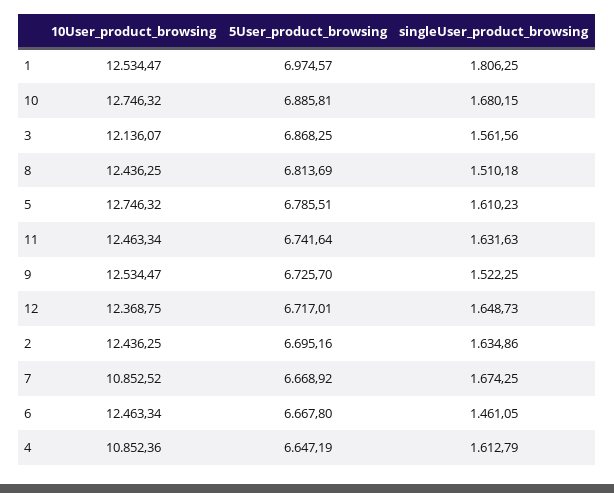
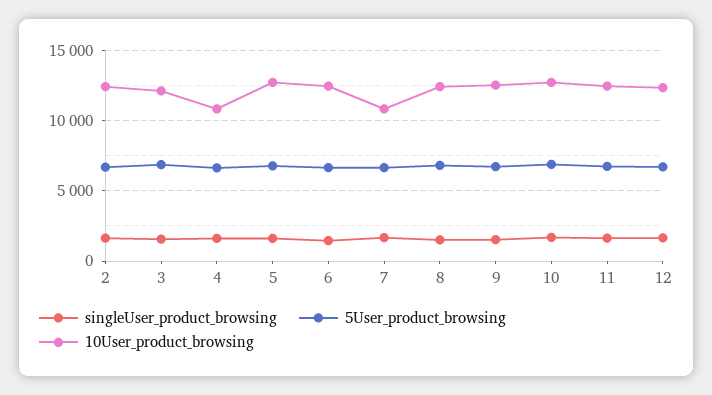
  {
    "10User_product_browsing": {
-     "1": 12534.47,
      "10": 12746.32,
      "3": 12136.07,
      "8": 12436.25,
      "5": 12746.32,
      "11": 12463.34,
      "9": 12534.47,
      "12": 12368.75,
      "2": 12436.25,
      "7": 10852.52,
      "6": 12463.34,
      "4": 10852.36
    },
    "5User_product_browsing": {
-     "1": 6974.57,
      "10": 6885.81,
      "3": 6868.25,
      "8": 6813.69,
      "5": 6785.51,
      "11": 6741.64,
      "9": 6725.7,
      "12": 6717.01,
      "2": 6695.16,
      "7": 6668.92,
      "6": 6667.8,
      "4": 6647.19
    },
    "singleUser_product_browsing": {
-     "1": 1806.25,
      "10": 1680.15,
      "3": 1561.56,
      "8": 1510.18,
      "5": 1610.23,
      "11": 1631.63,
      "9": 1522.25,
      "12": 1648.73,
      "2": 1634.86,
      "7": 1674.25,
      "6": 1461.05,
      "4": 1612.79
    }
  }

